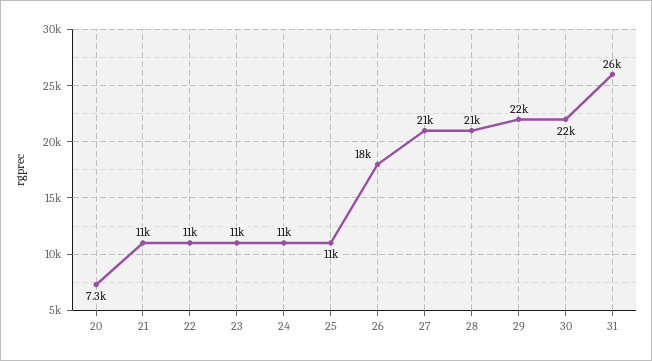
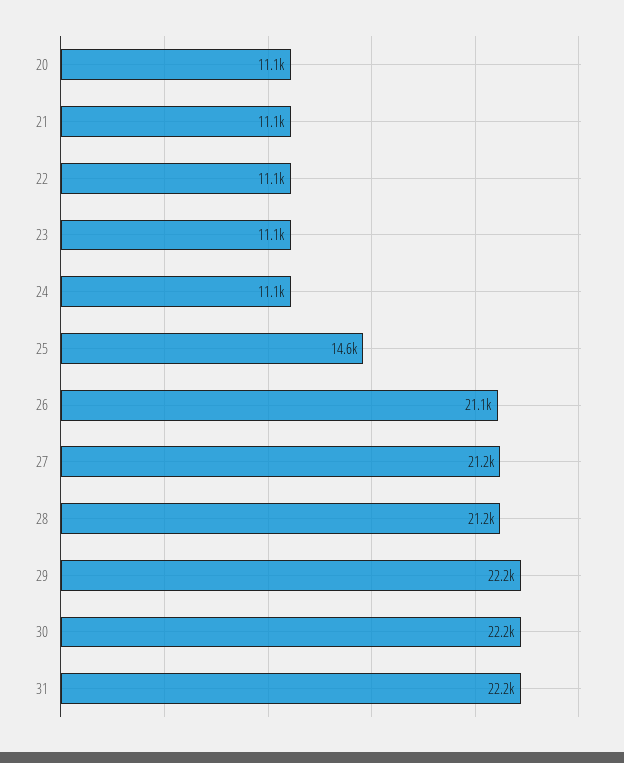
  {
-   "20": 7300,
+   "20": 11100,
    "21": 11100,
    "22": 11100,
    "23": 11100,
    "24": 11100,
-   "25": 11000,
+   "25": 14600,
-   "26": 18000,
+   "26": 21100,
    "27": 21200,
    "28": 21200,
    "29": 22200,
    "30": 22200,
-   "31": 26000
+   "31": 22200
  }

